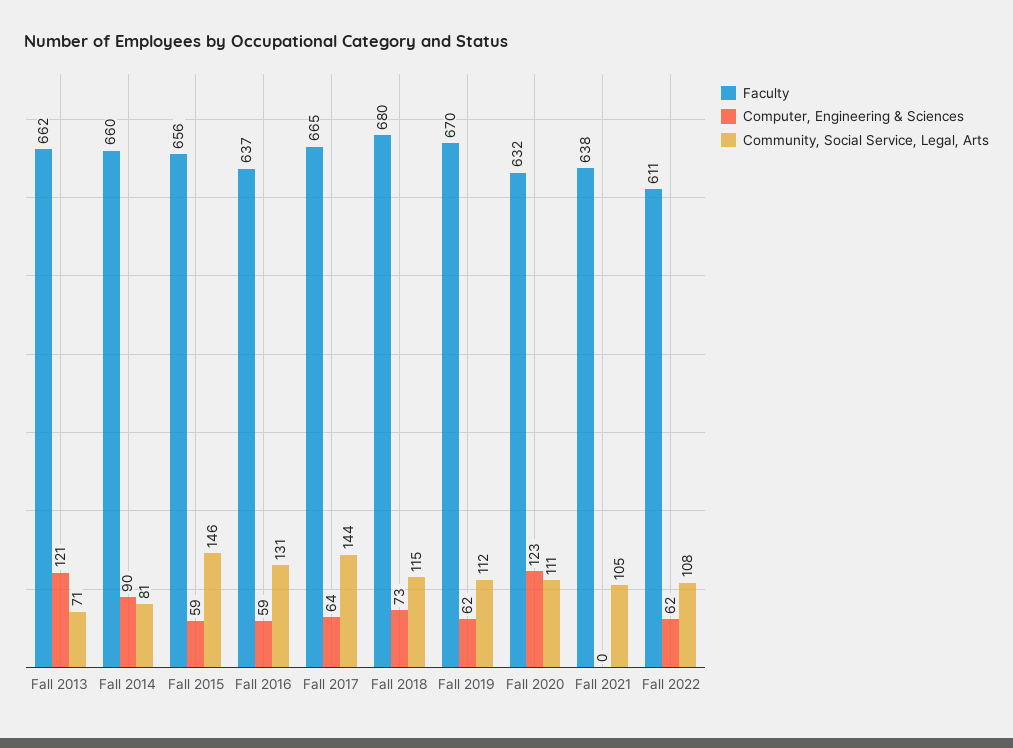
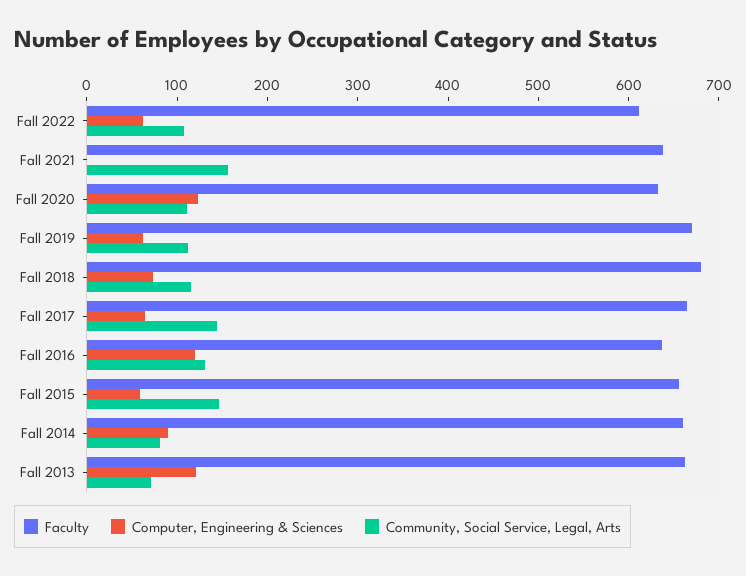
  {
    "Faculty": {
      "Fall 2013": 662,
      "Fall 2014": 660,
      "Fall 2015": 656,
      "Fall 2016": 637,
      "Fall 2017": 665,
      "Fall 2018": 680,
      "Fall 2019": 670,
      "Fall 2020": 632,
      "Fall 2021": 638,
      "Fall 2022": 611
    },
    "Computer, Engineering & Sciences": {
      "Fall 2013": 121,
      "Fall 2014": 90,
      "Fall 2015": 59,
-     "Fall 2016": 59,
+     "Fall 2016": 120,
      "Fall 2017": 64,
      "Fall 2018": 73,
      "Fall 2019": 62,
      "Fall 2020": 123,
      "Fall 2021": 0,
      "Fall 2022": 62
    },
    "Community, Social Service, Legal, Arts": {
      "Fall 2013": 71,
      "Fall 2014": 81,
      "Fall 2015": 146,
      "Fall 2016": 131,
      "Fall 2017": 144,
      "Fall 2018": 115,
      "Fall 2019": 112,
      "Fall 2020": 111,
-     "Fall 2021": 105,
+     "Fall 2021": 160,
      "Fall 2022": 108
    }
  }

